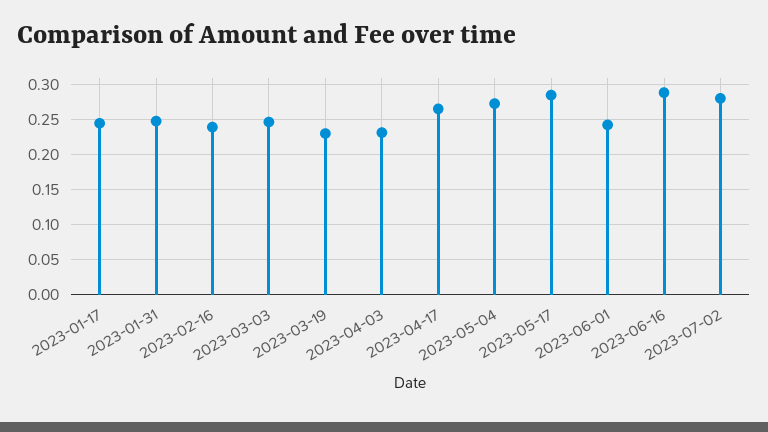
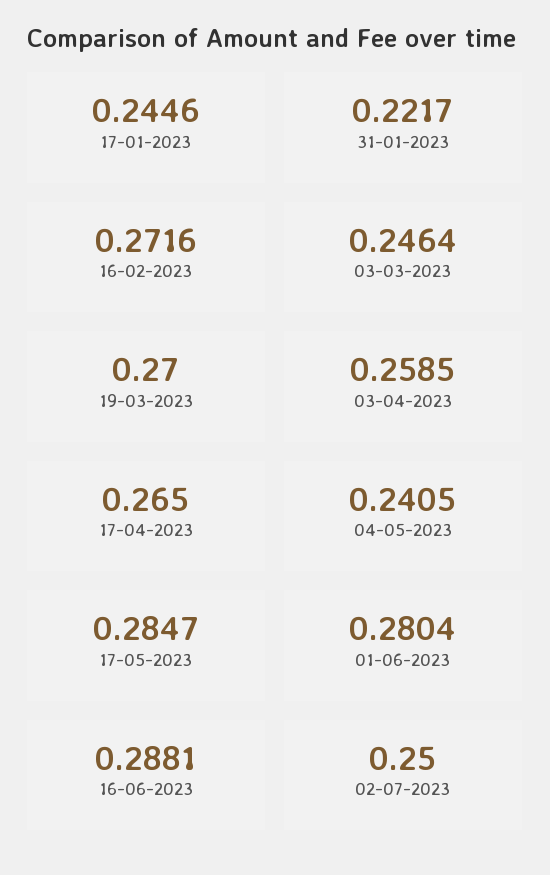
  {
    "2023-01-17": 0.2446,
-   "2023-01-31": 0.25,
+   "2023-01-31": 0.2217,
-   "2023-02-16": 0.24,
+   "2023-02-16": 0.2716,
    "2023-03-03": 0.2464,
-   "2023-03-19": 0.23,
+   "2023-03-19": 0.27,
-   "2023-04-03": 0.23,
+   "2023-04-03": 0.2585,
    "2023-04-17": 0.265,
-   "2023-05-04": 0.27,
+   "2023-05-04": 0.2405,
    "2023-05-17": 0.2847,
-   "2023-06-01": 0.24,
+   "2023-06-01": 0.2804,
    "2023-06-16": 0.2881,
-   "2023-07-02": 0.28
+   "2023-07-02": 0.25
  }

